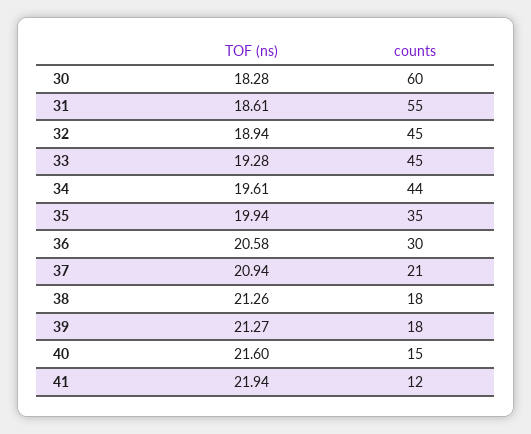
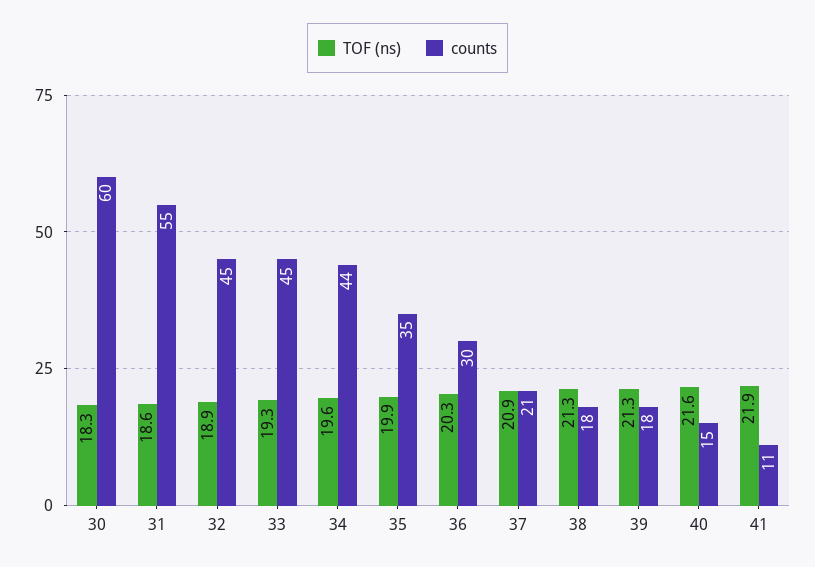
  {
    "TOF (ns)": {
      "30": 18.28,
      "31": 18.61,
      "32": 18.94,
      "33": 19.28,
      "34": 19.61,
      "35": 19.94,
-     "36": 20.58,
+     "36": 20.3,
      "37": 20.94,
      "38": 21.26,
      "39": 21.27,
      "40": 21.6,
      "41": 21.94
    },
    "counts": {
      "30": 60,
      "31": 55,
      "32": 45,
      "33": 45,
      "34": 44,
      "35": 35,
      "36": 30,
      "37": 21,
      "38": 18,
      "39": 18,
      "40": 15,
-     "41": 12
+     "41": 11
    }
  }

